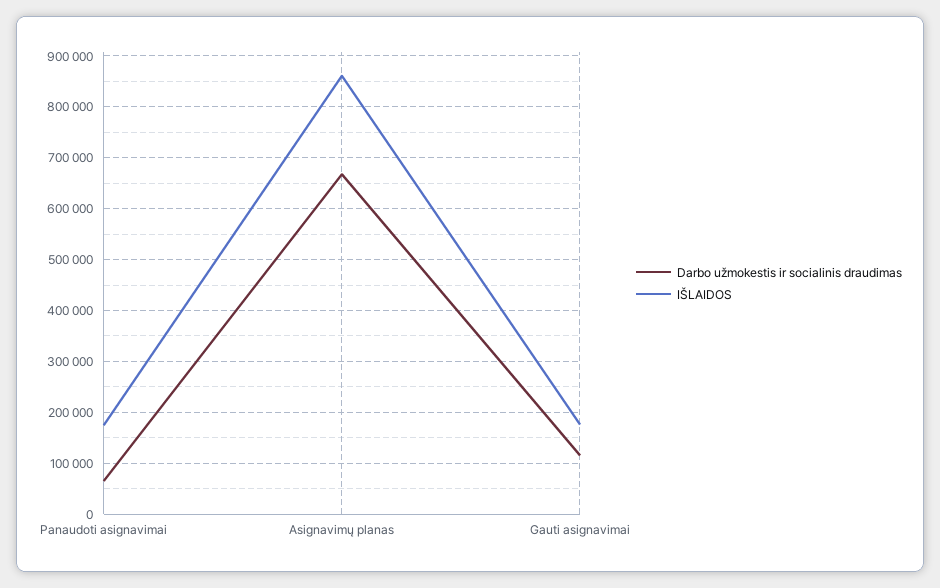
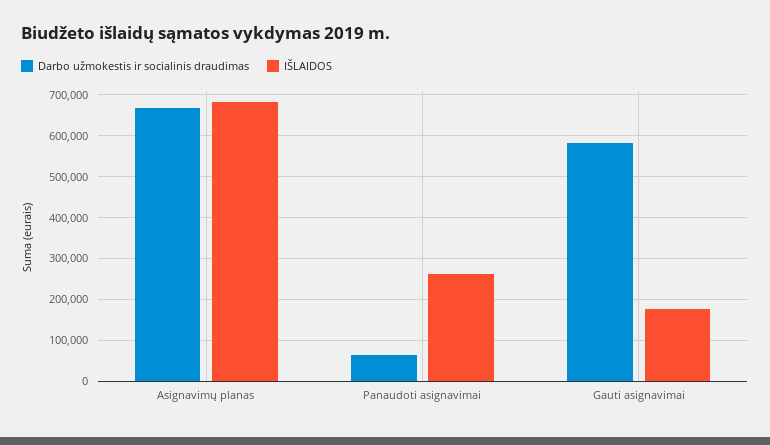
  {
    "Darbo užmokestis ir socialinis draudimas": {
      "Panaudoti asignavimai": 60000,
      "Asignavimų planas": 660000,
-     "Gauti asignavimai": 120000
+     "Gauti asignavimai": 580000
    },
    "IŠLAIDOS": {
-     "Panaudoti asignavimai": 180000,
+     "Panaudoti asignavimai": 260000,
-     "Asignavimų planas": 860000,
+     "Asignavimų planas": 680000,
      "Gauti asignavimai": 180000
    }
  }

